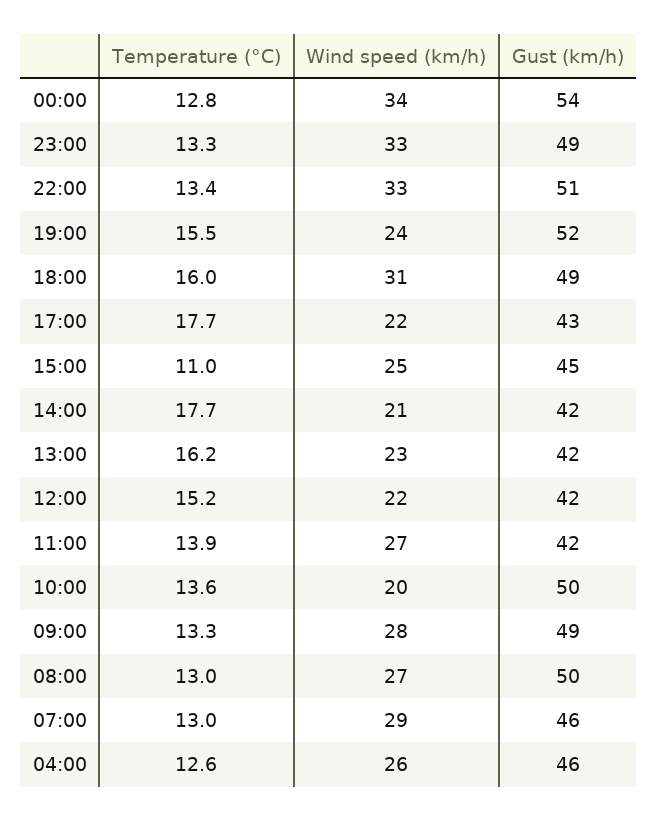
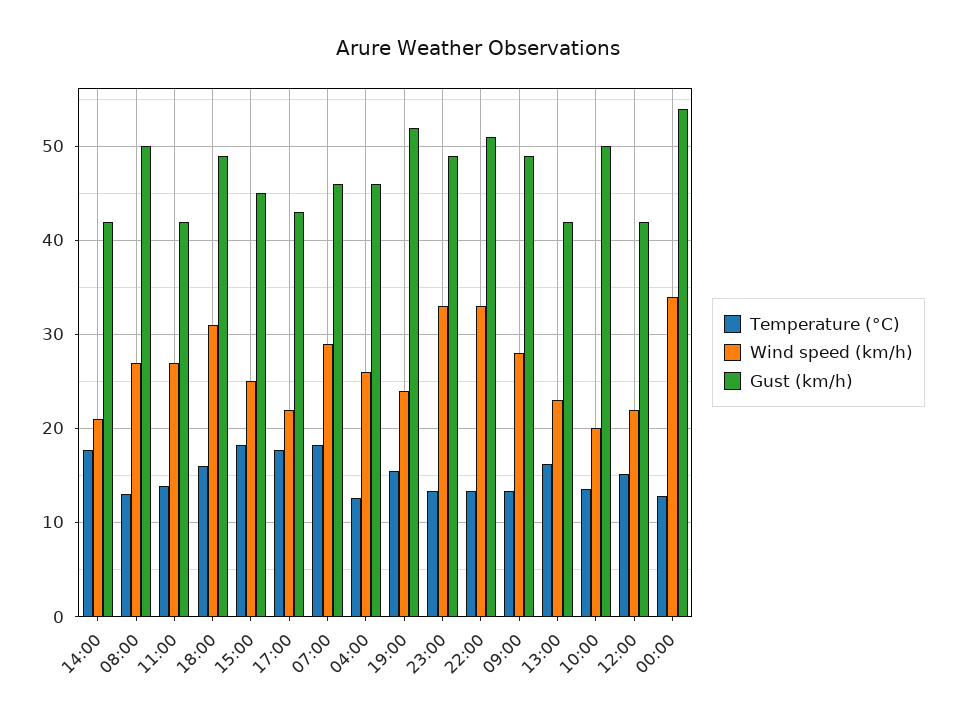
  {
    "Temperature (°C)": {
      "00:00": 12.8,
      "23:00": 13.3,
      "22:00": 13.4,
      "19:00": 15.5,
      "18:00": 16,
      "17:00": 17.7,
-     "15:00": 11,
+     "15:00": 18,
      "14:00": 17.7,
      "13:00": 16.2,
      "12:00": 15.2,
      "11:00": 13.9,
      "10:00": 13.6,
      "09:00": 13.3,
      "08:00": 13,
-     "07:00": 13,
+     "07:00": 18,
      "04:00": 12.6
    },
    "Wind speed (km/h)": {
      "00:00": 34,
      "23:00": 33,
      "22:00": 33,
      "19:00": 24,
      "18:00": 31,
      "17:00": 22,
      "15:00": 25,
      "14:00": 21,
      "13:00": 23,
      "12:00": 22,
      "11:00": 27,
      "10:00": 20,
      "09:00": 28,
      "08:00": 27,
      "07:00": 29,
      "04:00": 26
    },
    "Gust (km/h)": {
      "00:00": 54,
      "23:00": 49,
      "22:00": 51,
      "19:00": 52,
      "18:00": 49,
      "17:00": 43,
      "15:00": 45,
      "14:00": 42,
      "13:00": 42,
      "12:00": 42,
      "11:00": 42,
      "10:00": 50,
      "09:00": 49,
      "08:00": 50,
      "07:00": 46,
      "04:00": 46
    }
  }

